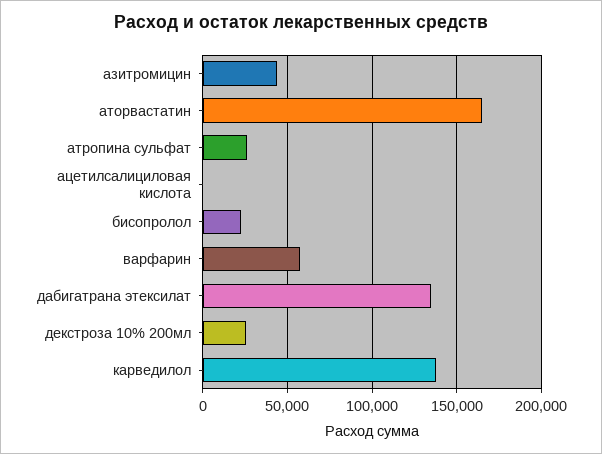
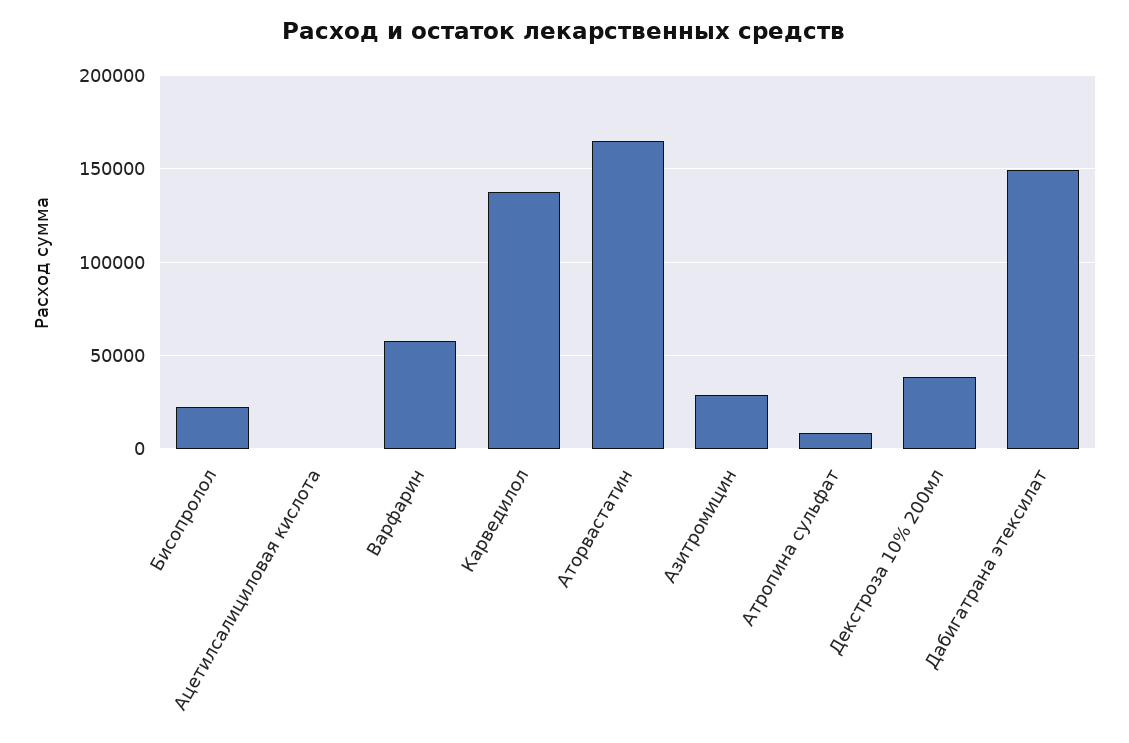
  {
-   "азитромицин": 45000,
+   "азитромицин": 30000,
    "аторвастатин": 165000,
-   "атропина сульфат": 25000,
+   "атропина сульфат": 10000,
    "ацетилсалициловая кислота": 0,
    "бисопролол": 20000,
    "варфарин": 60000,
-   "дабигатрана этексилат": 135000,
+   "дабигатрана этексилат": 150000,
-   "декстроза 10% 200мл": 25000,
+   "декстроза 10% 200мл": 40000,
    "карведилол": 140000
  }

